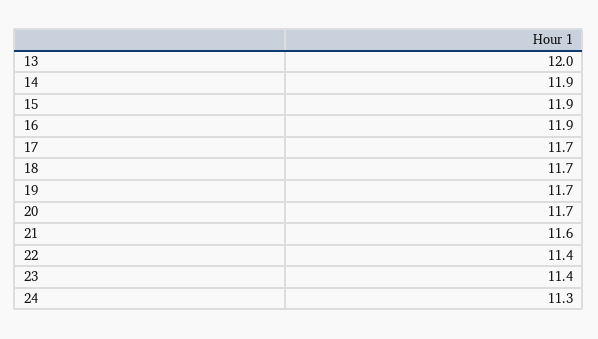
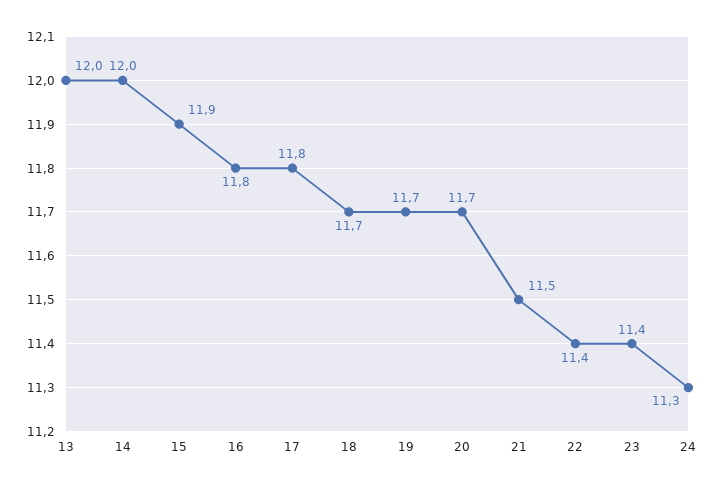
  {
    "13": 12,
-   "14": 11.9,
+   "14": 12,
    "15": 11.9,
-   "16": 11.9,
+   "16": 11.8,
-   "17": 11.7,
+   "17": 11.8,
    "18": 11.7,
    "19": 11.7,
    "20": 11.7,
-   "21": 11.6,
+   "21": 11.5,
    "22": 11.4,
    "23": 11.4,
    "24": 11.3
  }

